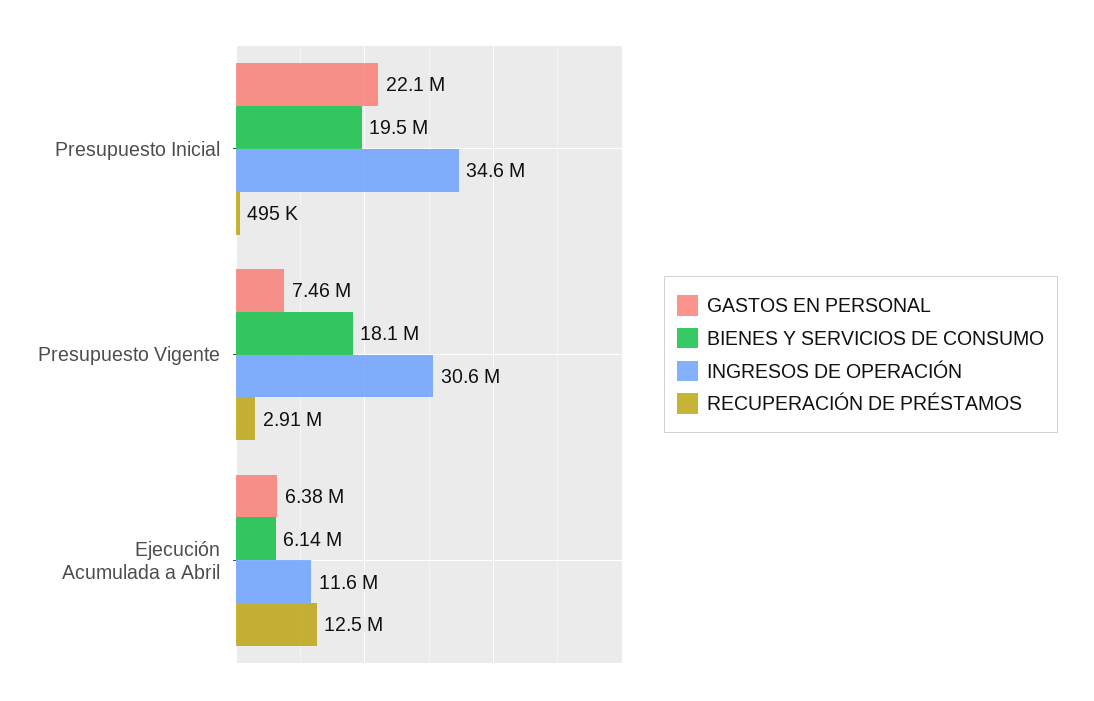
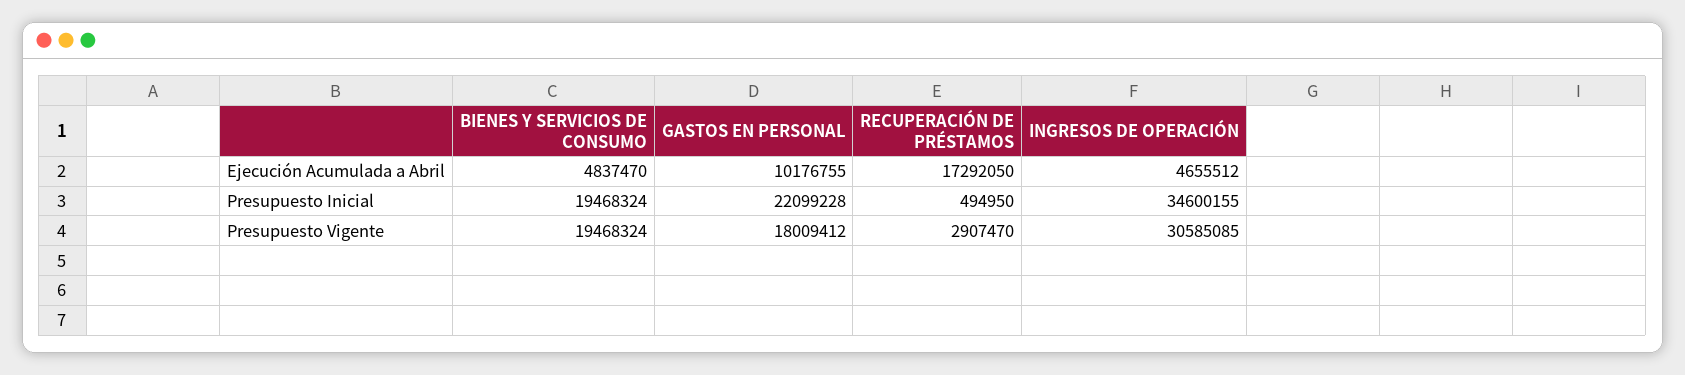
  {
    "GASTOS EN PERSONAL": {
      "Presupuesto Inicial": 22099228,
-     "Presupuesto Vigente": 7460000,
+     "Presupuesto Vigente": 18009412,
-     "Ejecución Acumulada a Abril": 6380000
+     "Ejecución Acumulada a Abril": 10176755
    },
    "BIENES Y SERVICIOS DE CONSUMO": {
      "Presupuesto Inicial": 19468324,
-     "Presupuesto Vigente": 18100000,
+     "Presupuesto Vigente": 19468324,
-     "Ejecución Acumulada a Abril": 6140000
+     "Ejecución Acumulada a Abril": 4837470
    },
    "INGRESOS DE OPERACIÓN": {
      "Presupuesto Inicial": 34600155,
      "Presupuesto Vigente": 30585085,
-     "Ejecución Acumulada a Abril": 11600000
+     "Ejecución Acumulada a Abril": 4655512
    },
    "RECUPERACIÓN DE PRÉSTAMOS": {
      "Presupuesto Inicial": 494950,
      "Presupuesto Vigente": 2907470,
-     "Ejecución Acumulada a Abril": 12500000
+     "Ejecución Acumulada a Abril": 17292050
    }
  }

